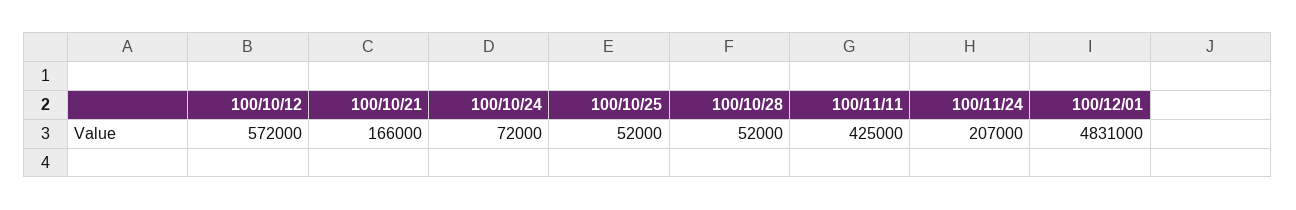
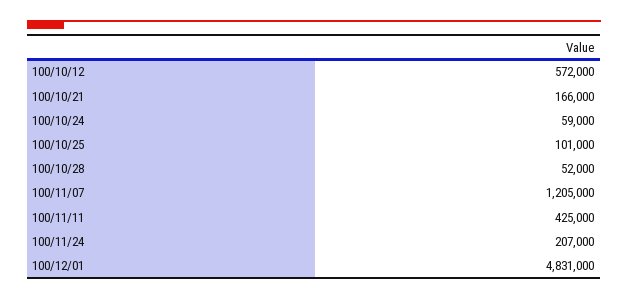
  {
    "100/10/12": 572000,
    "100/10/21": 166000,
-   "100/10/24": 72000,
+   "100/10/24": 59000,
-   "100/10/25": 52000,
+   "100/10/25": 101000,
    "100/10/28": 52000,
    "100/11/11": 425000,
    "100/11/24": 207000,
-   "100/12/01": 4831000
+   "100/12/01": 4831000,
+   "100/11/07": 1205000
  }

